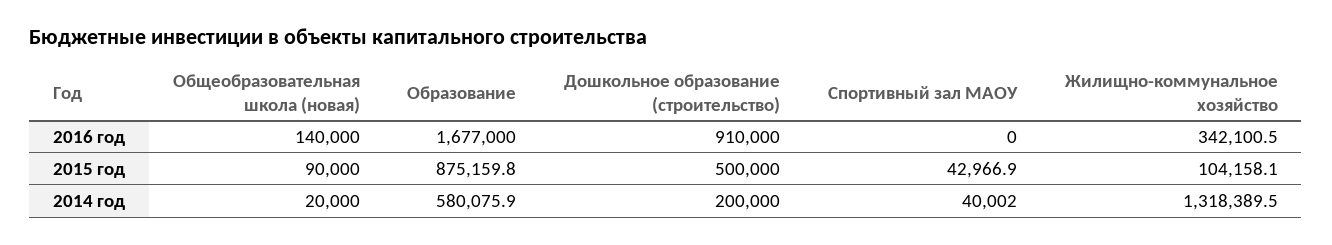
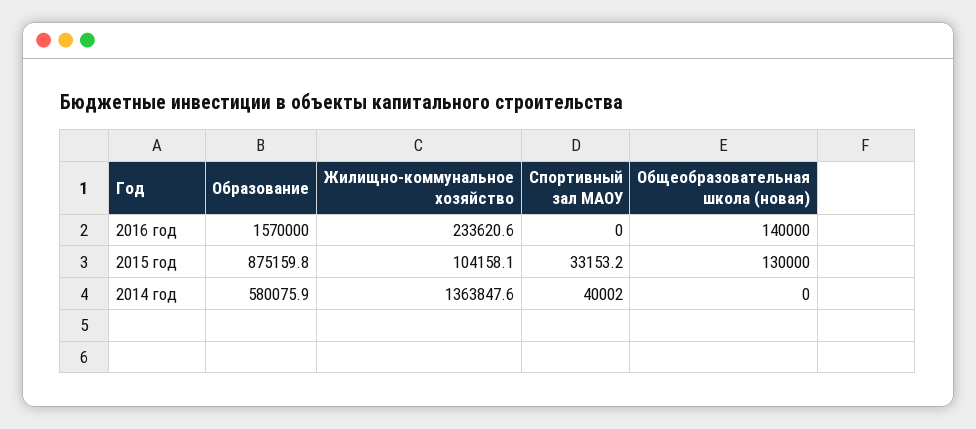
  {
    "Общеобразовательная школа (новая)": {
      "2016 год": 140000,
-     "2015 год": 90000,
+     "2015 год": 130000,
-     "2014 год": 20000
+     "2014 год": 0
    },
    "Образование": {
-     "2016 год": 1677000,
+     "2016 год": 1570000,
      "2015 год": 875159.8,
      "2014 год": 580075.9
    },
-   "Дошкольное образование (строительство)": {
-     "2016 год": 910000,
-     "2015 год": 500000,
-     "2014 год": 200000
-   },
    "Спортивный зал МАОУ": {
      "2016 год": 0,
-     "2015 год": 42966.9,
+     "2015 год": 33153.2,
      "2014 год": 40002
    },
    "Жилищно-коммунальное хозяйство": {
-     "2016 год": 342100.5,
+     "2016 год": 233620.6,
      "2015 год": 104158.1,
-     "2014 год": 1318389.5
+     "2014 год": 1363847.6
    }
  }

